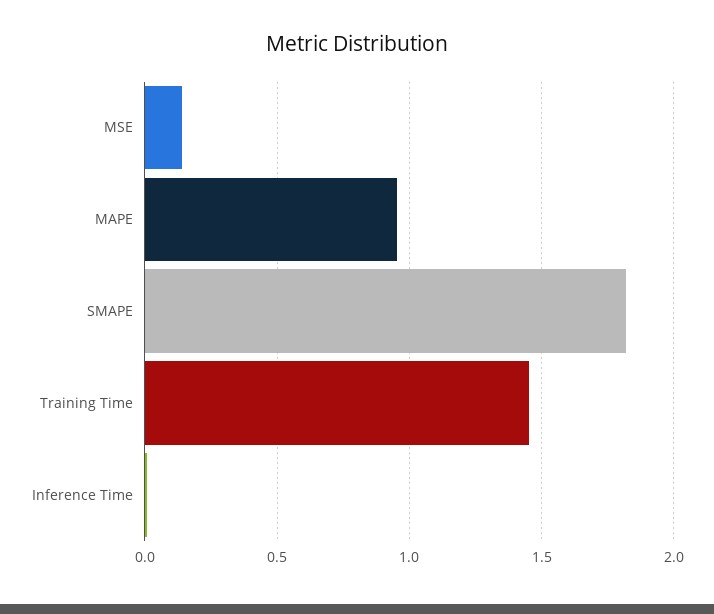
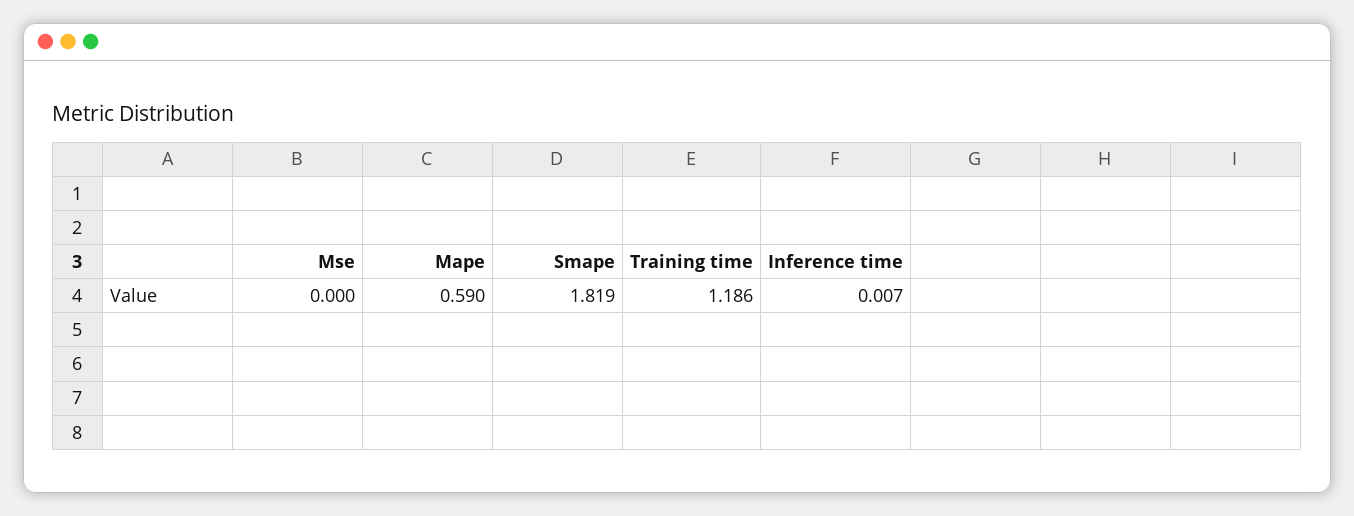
  {
-   "MSE": 0.15,
+   "MSE": 0,
-   "MAPE": 0.95,
+   "MAPE": 0.59,
    "SMAPE": 1.819,
-   "Training Time": 1.45,
+   "Training Time": 1.186,
    "Inference Time": 0.007
  }

